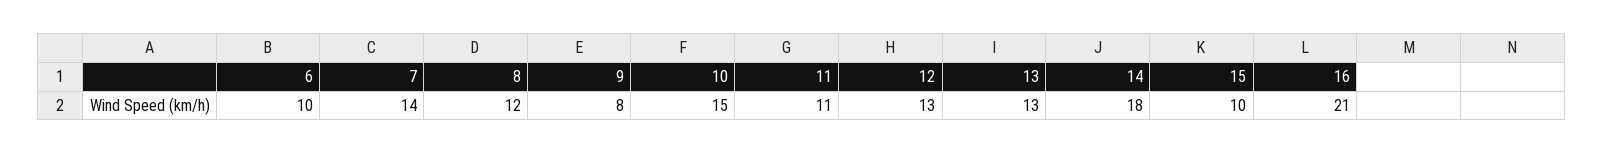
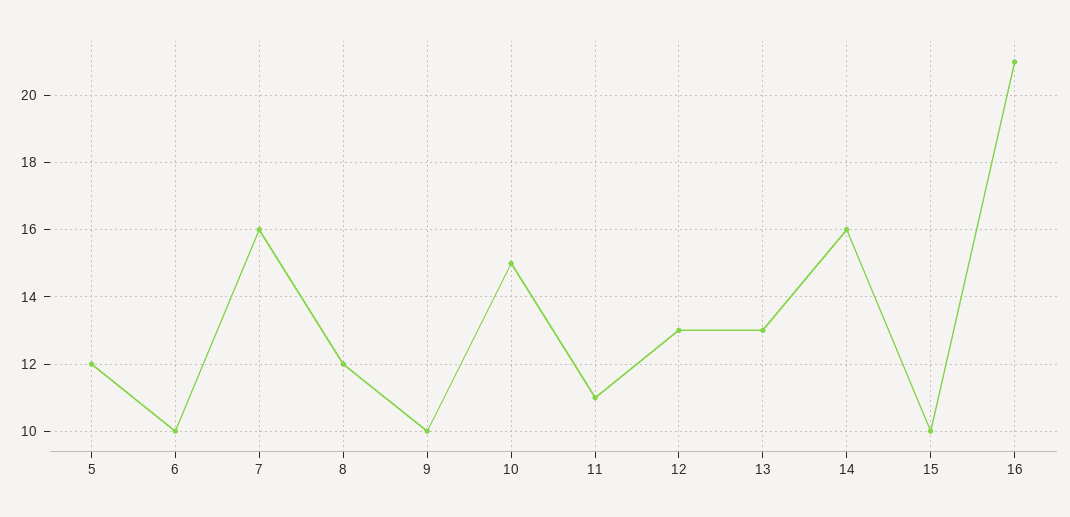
  {
    "6": 10,
-   "7": 14,
+   "7": 16,
    "8": 12,
-   "9": 8,
+   "9": 10,
    "10": 15,
    "11": 11,
    "12": 13,
    "13": 13,
-   "14": 18,
+   "14": 16,
    "15": 10,
-   "16": 21
+   "16": 21,
+   "5": 12
  }

